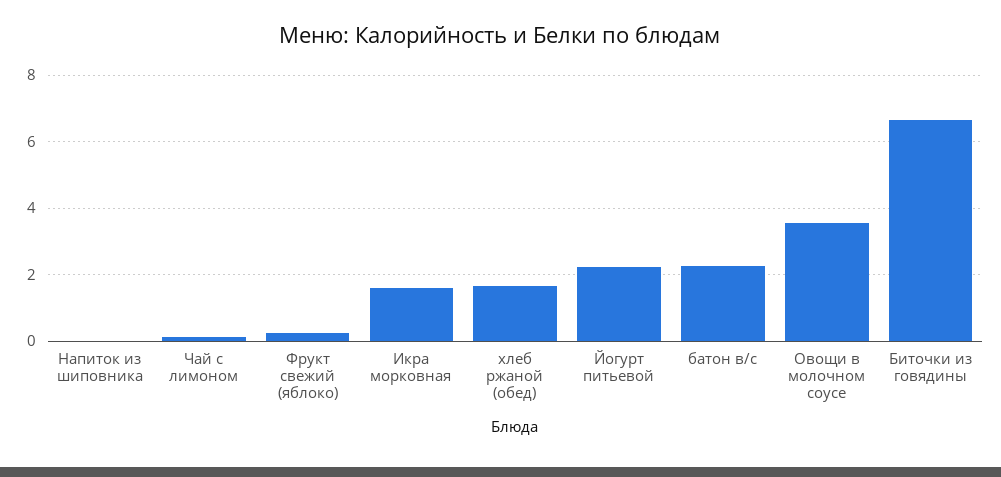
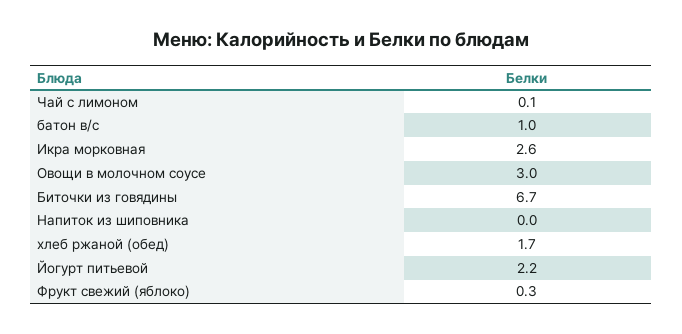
  {
    "Напиток из шиповника": 0,
    "Чай с лимоном": 0.1,
    "Фрукт свежий (яблоко)": 0.3,
-   "Икра морковная": 1.6,
+   "Икра морковная": 2.6,
    "хлеб ржаной (обед)": 1.7,
    "Йогурт питьевой": 2.2,
-   "батон в/с": 2.2,
+   "батон в/с": 1,
-   "Овощи в молочном соусе": 3.6,
+   "Овощи в молочном соусе": 3,
    "Биточки из говядины": 6.7
  }

